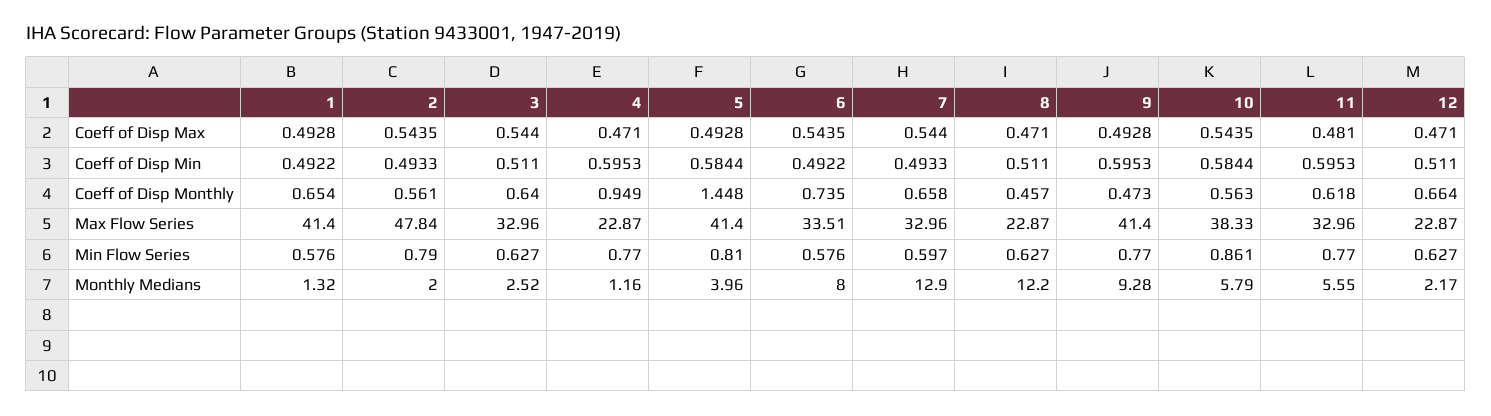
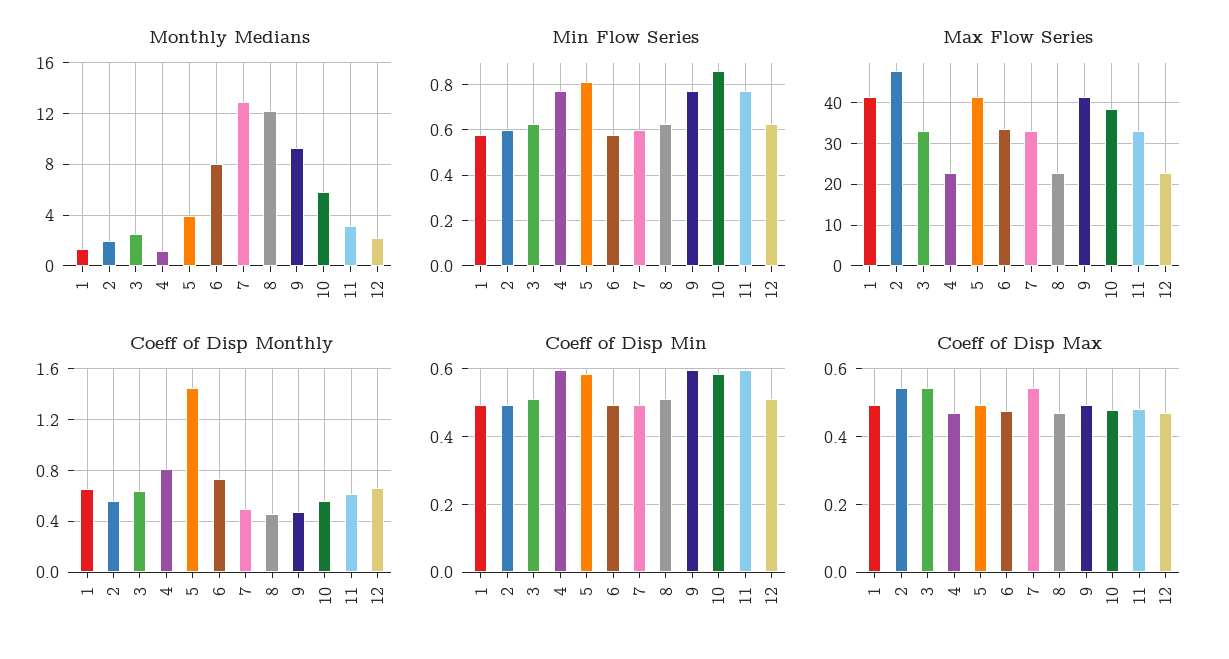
  {
    "Coeff of Disp Max": {
      "1": 0.4928,
      "2": 0.5435,
      "3": 0.544,
      "4": 0.471,
      "5": 0.4928,
-     "6": 0.5435,
+     "6": 0.48,
      "7": 0.544,
      "8": 0.471,
      "9": 0.4928,
-     "10": 0.5435,
+     "10": 0.48,
      "11": 0.481,
      "12": 0.471
    },
    "Coeff of Disp Min": {
      "1": 0.4922,
      "2": 0.4933,
      "3": 0.511,
      "4": 0.5953,
      "5": 0.5844,
      "6": 0.4922,
      "7": 0.4933,
      "8": 0.511,
      "9": 0.5953,
      "10": 0.5844,
      "11": 0.5953,
      "12": 0.511
    },
    "Coeff of Disp Monthly": {
      "1": 0.654,
      "2": 0.561,
      "3": 0.64,
-     "4": 0.949,
+     "4": 0.8,
      "5": 1.448,
      "6": 0.735,
-     "7": 0.658,
+     "7": 0.5,
      "8": 0.457,
      "9": 0.473,
      "10": 0.563,
      "11": 0.618,
      "12": 0.664
    },
    "Max Flow Series": {
      "1": 41.4,
      "2": 47.84,
      "3": 32.96,
      "4": 22.87,
      "5": 41.4,
      "6": 33.51,
      "7": 32.96,
      "8": 22.87,
      "9": 41.4,
      "10": 38.33,
      "11": 32.96,
      "12": 22.87
    },
    "Min Flow Series": {
      "1": 0.576,
-     "2": 0.79,
+     "2": 0.6,
      "3": 0.627,
      "4": 0.77,
      "5": 0.81,
      "6": 0.576,
      "7": 0.597,
      "8": 0.627,
      "9": 0.77,
      "10": 0.861,
      "11": 0.77,
      "12": 0.627
    },
    "Monthly Medians": {
      "1": 1.32,
      "2": 2,
      "3": 2.52,
      "4": 1.16,
      "5": 3.96,
      "6": 8,
      "7": 12.9,
      "8": 12.2,
      "9": 9.28,
      "10": 5.79,
-     "11": 5.55,
+     "11": 3,
      "12": 2.17
    }
  }

